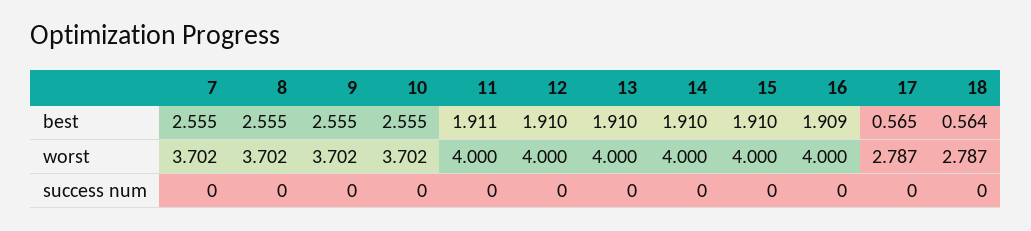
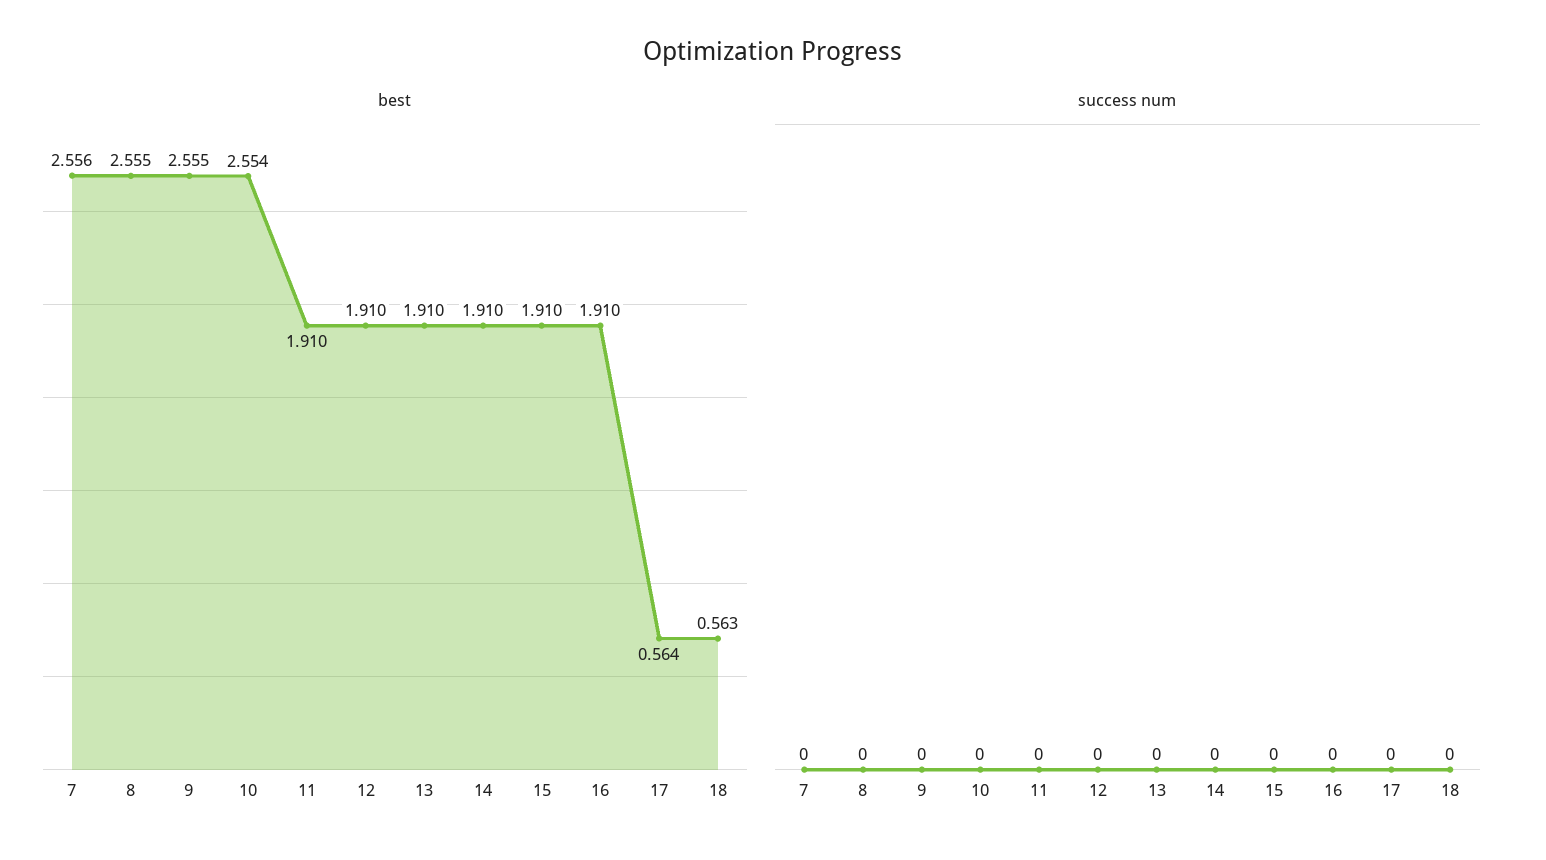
  {
    "best": {
-     "7": 2.555,
+     "7": 2.556,
      "8": 2.555,
      "9": 2.555,
-     "10": 2.555,
+     "10": 2.554,
-     "11": 1.911,
+     "11": 1.91,
      "12": 1.91,
      "13": 1.91,
      "14": 1.91,
      "15": 1.91,
-     "16": 1.909,
+     "16": 1.91,
-     "17": 0.565,
+     "17": 0.564,
-     "18": 0.564
+     "18": 0.563
    },
-   "worst": {
-     "7": 3.702,
-     "8": 3.702,
-     "9": 3.702,
-     "10": 3.702,
-     "11": 4,
-     "12": 4,
-     "13": 4,
-     "14": 4,
-     "15": 4,
-     "16": 4,
-     "17": 2.787,
-     "18": 2.787
-   },
    "success num": {
      "7": 0,
      "8": 0,
      "9": 0,
      "10": 0,
      "11": 0,
      "12": 0,
      "13": 0,
      "14": 0,
      "15": 0,
      "16": 0,
      "17": 0,
      "18": 0
    }
  }

